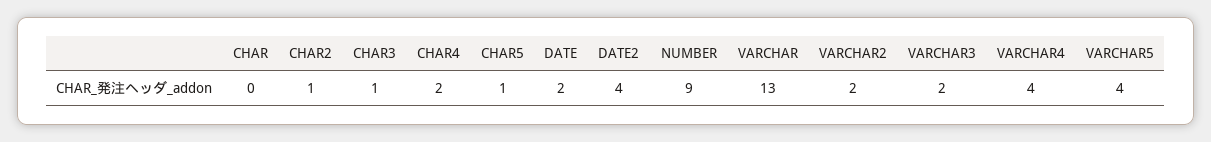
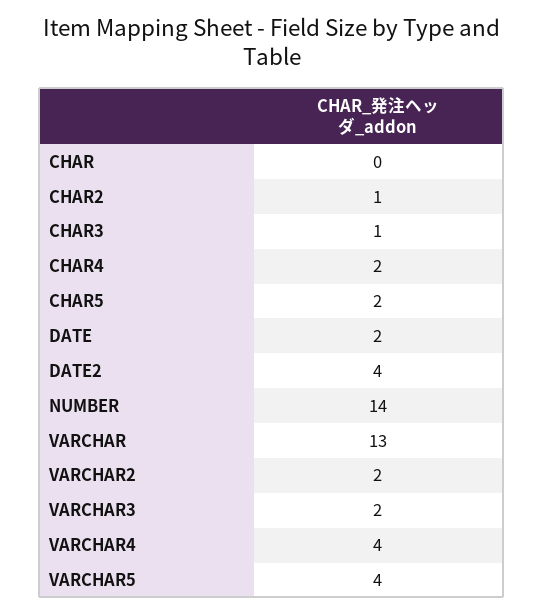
  {
    "CHAR": 0,
    "CHAR2": 1,
    "CHAR3": 1,
    "CHAR4": 2,
-   "CHAR5": 1,
+   "CHAR5": 2,
    "DATE": 2,
    "DATE2": 4,
-   "NUMBER": 9,
+   "NUMBER": 14,
    "VARCHAR": 13,
    "VARCHAR2": 2,
    "VARCHAR3": 2,
    "VARCHAR4": 4,
    "VARCHAR5": 4
  }

